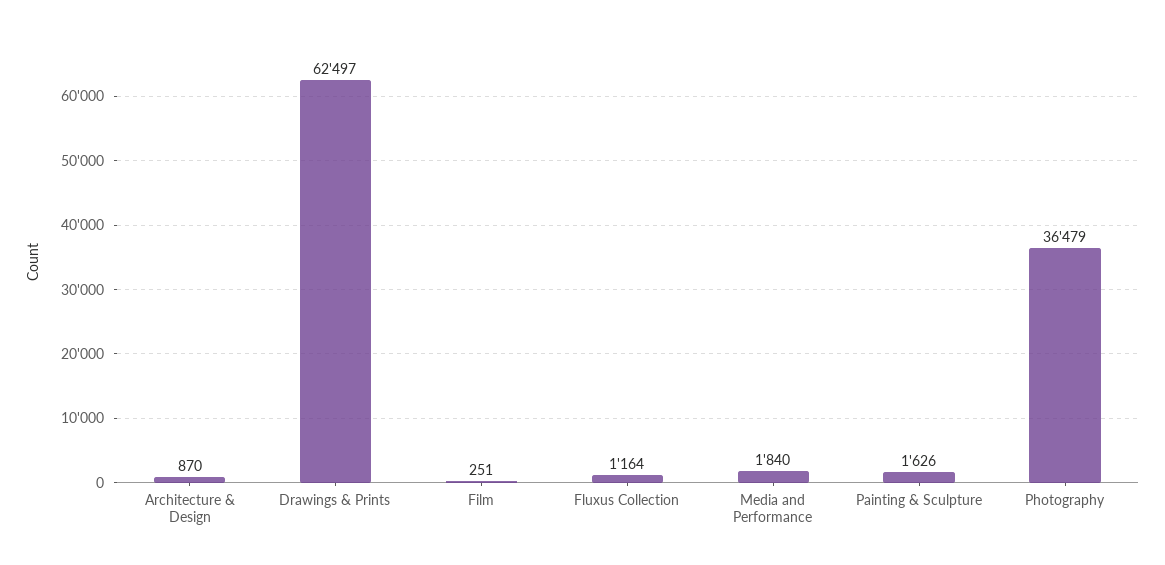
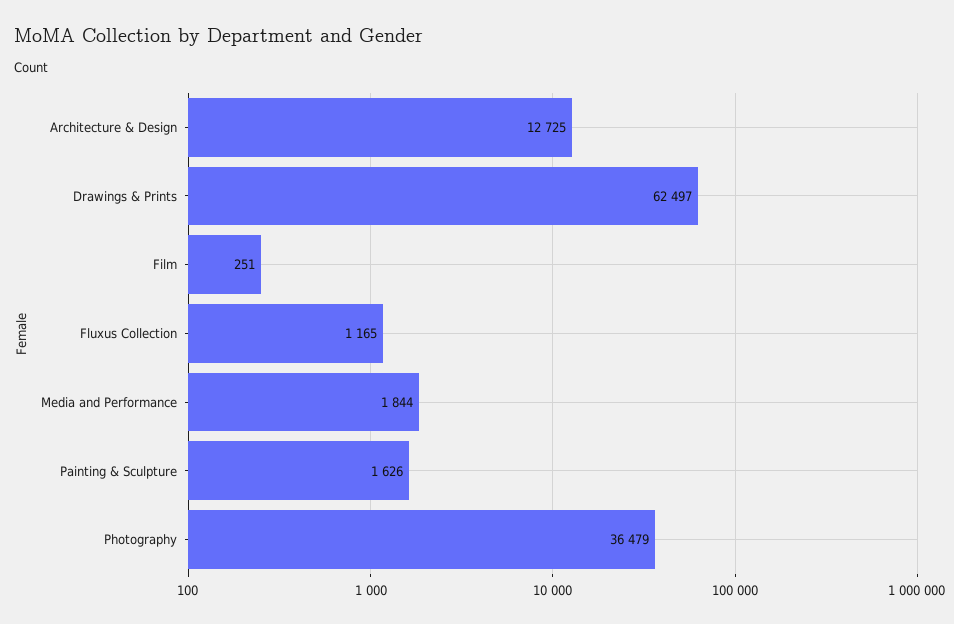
  {
-   "Architecture & Design": 870,
+   "Architecture & Design": 12725,
    "Drawings & Prints": 62497,
    "Film": 251,
-   "Fluxus Collection": 1164,
+   "Fluxus Collection": 1165,
-   "Media and Performance": 1840,
+   "Media and Performance": 1844,
    "Painting & Sculpture": 1626,
    "Photography": 36479
  }

